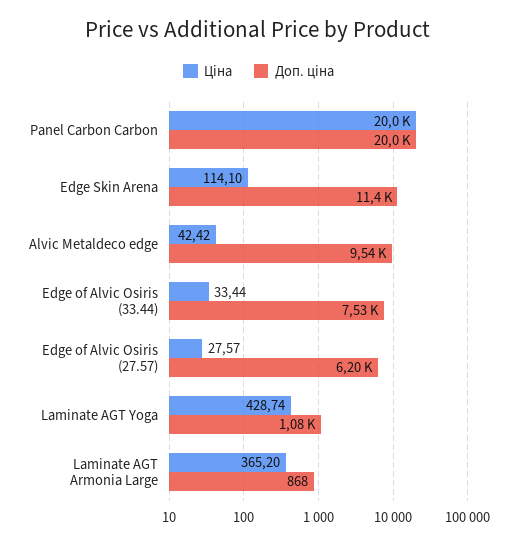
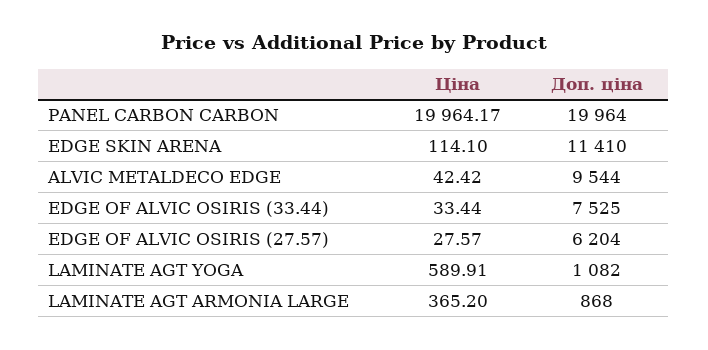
  {
    "Ціна": {
      "Panel Carbon Carbon": 19964.17,
      "Edge Skin Arena": 114.1,
      "Alvic Metaldeco edge": 42.42,
      "Edge of Alvic Osiris (33.44)": 33.44,
      "Edge of Alvic Osiris (27.57)": 27.57,
-     "Laminate AGT Yoga": 428.74,
+     "Laminate AGT Yoga": 589.91,
      "Laminate AGT Armonia Large": 365.2
    },
    "Доп. ціна": {
      "Panel Carbon Carbon": 19964,
      "Edge Skin Arena": 11410,
      "Alvic Metaldeco edge": 9544,
      "Edge of Alvic Osiris (33.44)": 7525,
      "Edge of Alvic Osiris (27.57)": 6204,
      "Laminate AGT Yoga": 1082,
      "Laminate AGT Armonia Large": 868
    }
  }

